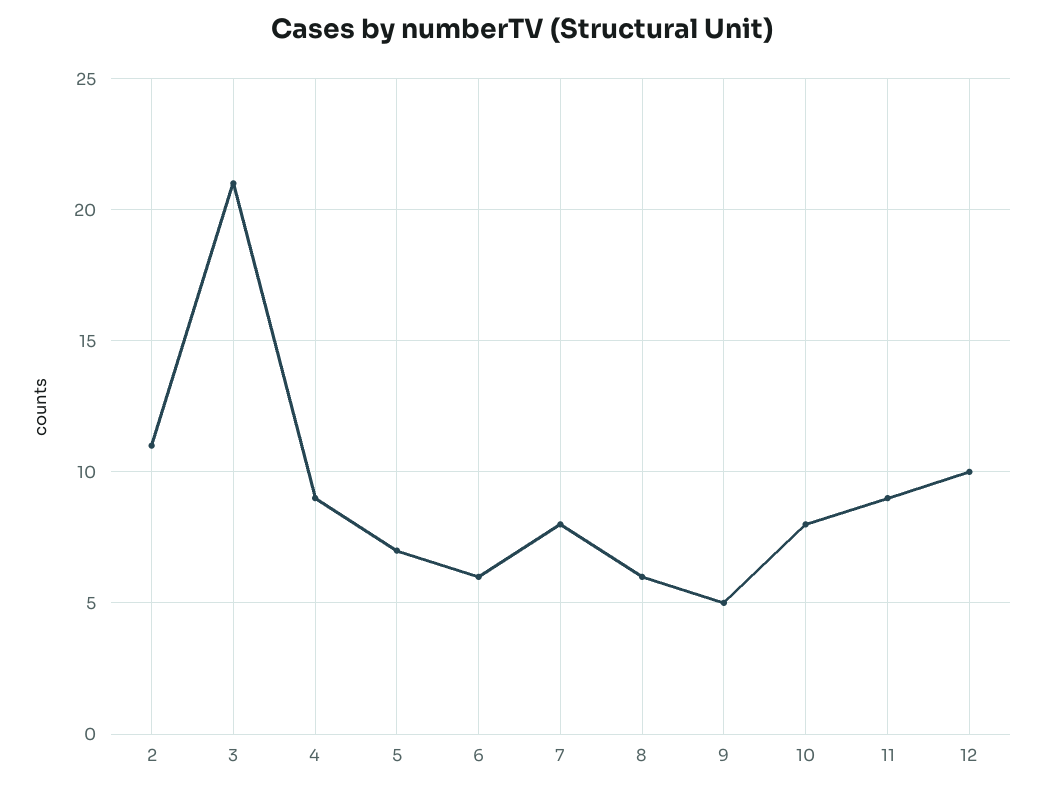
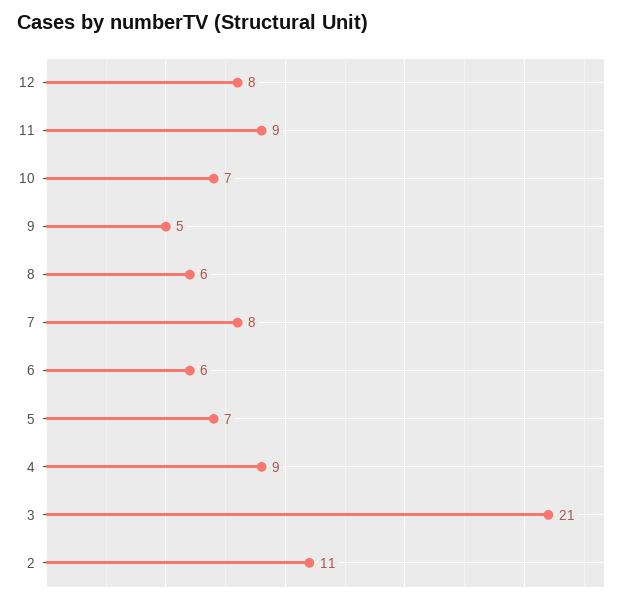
  {
    "2": 11,
    "3": 21,
    "4": 9,
    "5": 7,
    "6": 6,
    "7": 8,
    "8": 6,
    "9": 5,
-   "10": 8,
+   "10": 7,
    "11": 9,
-   "12": 10
+   "12": 8
  }

